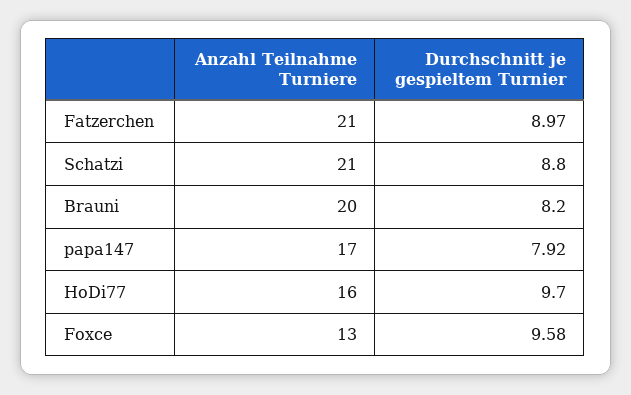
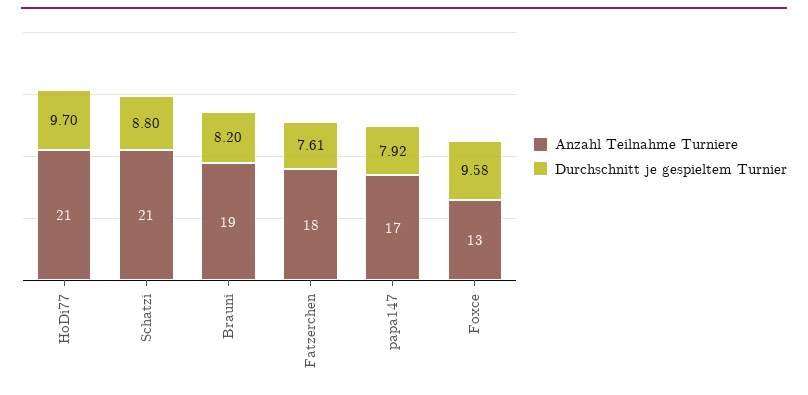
  {
    "Anzahl Teilnahme Turniere": {
-     "Fatzerchen": 21,
+     "Fatzerchen": 18,
      "Schatzi": 21,
-     "Brauni": 20,
+     "Brauni": 19,
      "papa147": 17,
-     "HoDi77": 16,
+     "HoDi77": 21,
      "Foxce": 13
    },
    "Durchschnitt je gespieltem Turnier": {
-     "Fatzerchen": 8.97,
+     "Fatzerchen": 7.61,
      "Schatzi": 8.8,
      "Brauni": 8.2,
      "papa147": 7.92,
      "HoDi77": 9.7,
      "Foxce": 9.58
    }
  }

